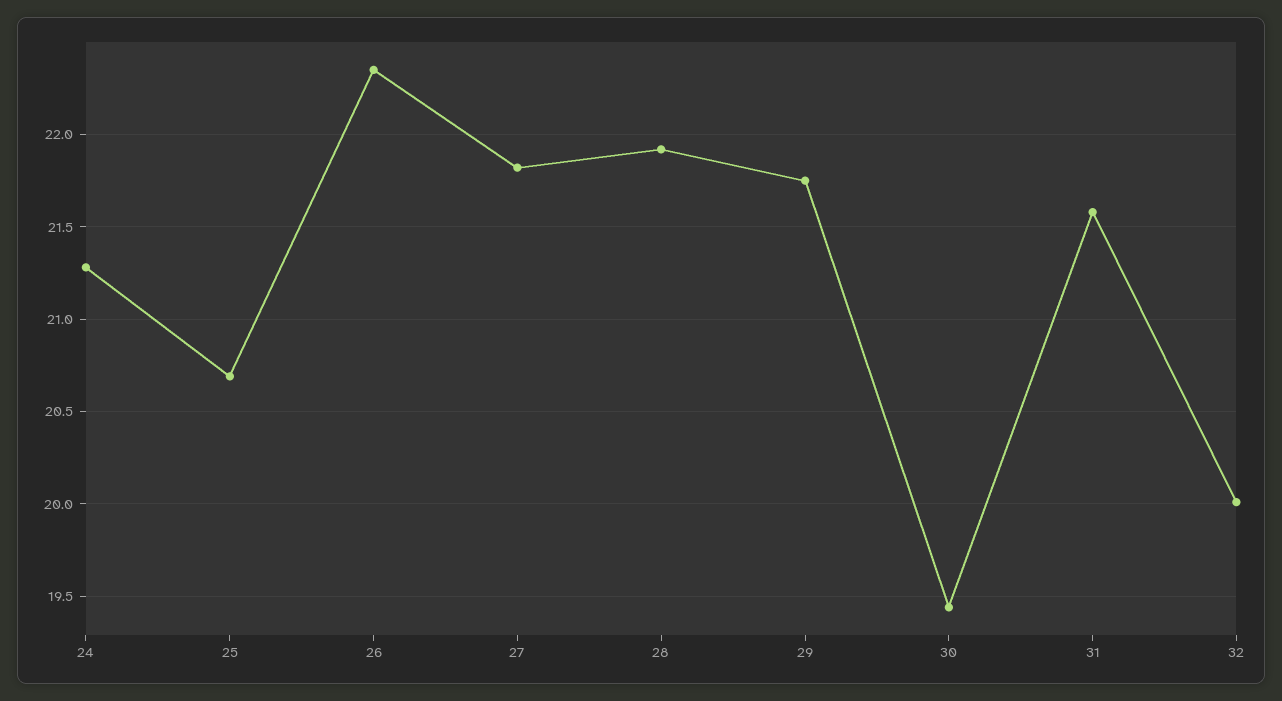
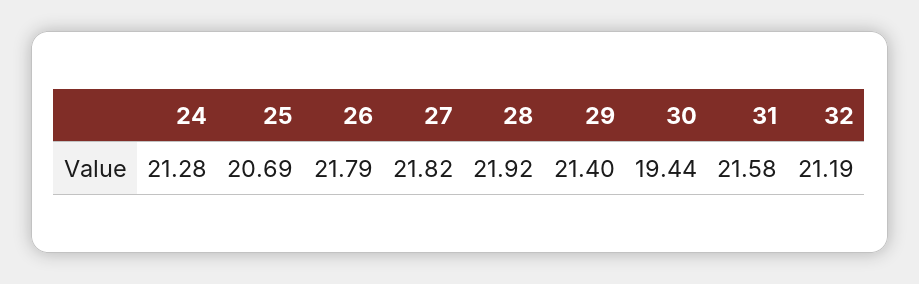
  {
    "24": 21.28,
    "25": 20.69,
-   "26": 22.35,
+   "26": 21.79,
    "27": 21.82,
    "28": 21.92,
-   "29": 21.75,
+   "29": 21.4,
    "30": 19.44,
    "31": 21.58,
-   "32": 20
+   "32": 21.19
  }

